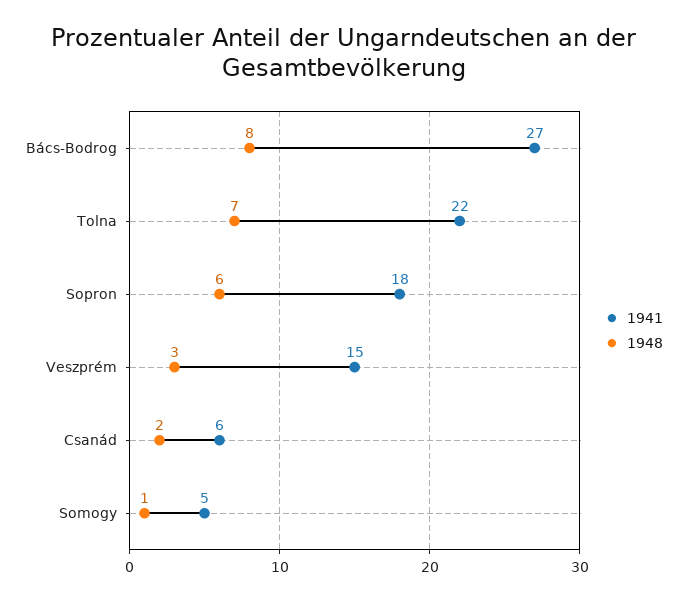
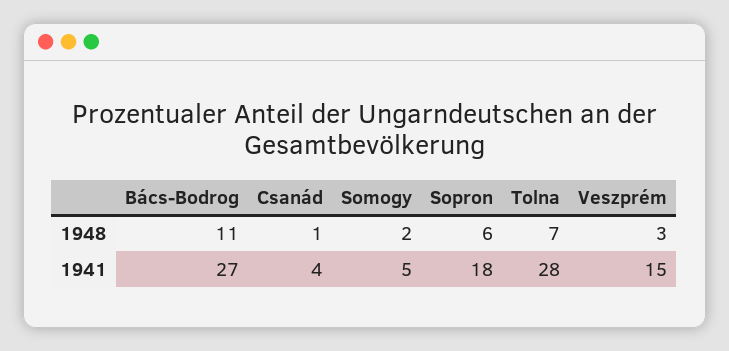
  {
    "1941": {
      "Bács-Bodrog": 27,
-     "Tolna": 22,
+     "Tolna": 28,
      "Sopron": 18,
      "Veszprém": 15,
-     "Csanád": 6,
+     "Csanád": 4,
      "Somogy": 5
    },
    "1948": {
-     "Bács-Bodrog": 8,
+     "Bács-Bodrog": 11,
      "Tolna": 7,
      "Sopron": 6,
      "Veszprém": 3,
-     "Csanád": 2,
+     "Csanád": 1,
-     "Somogy": 1
+     "Somogy": 2
    }
  }

